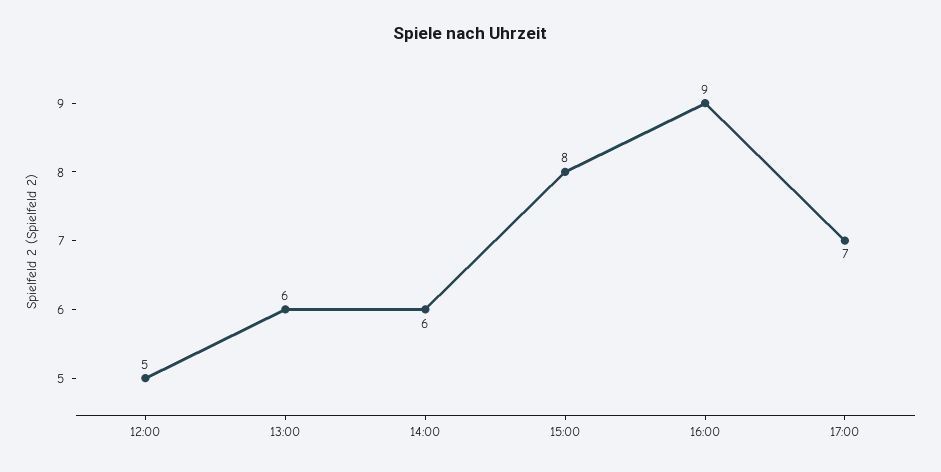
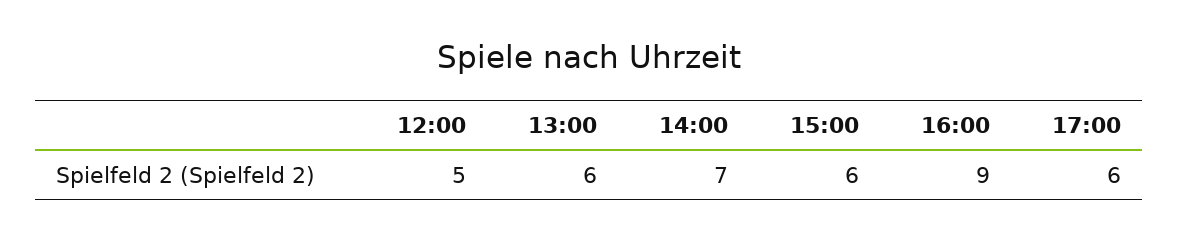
  {
    "12:00": 5,
    "13:00": 6,
-   "14:00": 6,
+   "14:00": 7,
-   "15:00": 8,
+   "15:00": 6,
    "16:00": 9,
-   "17:00": 7
+   "17:00": 6
  }

